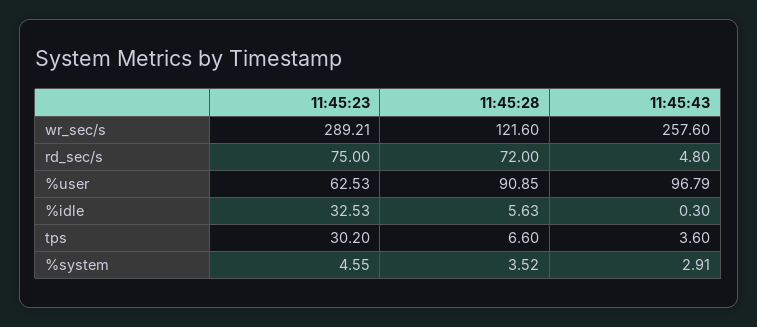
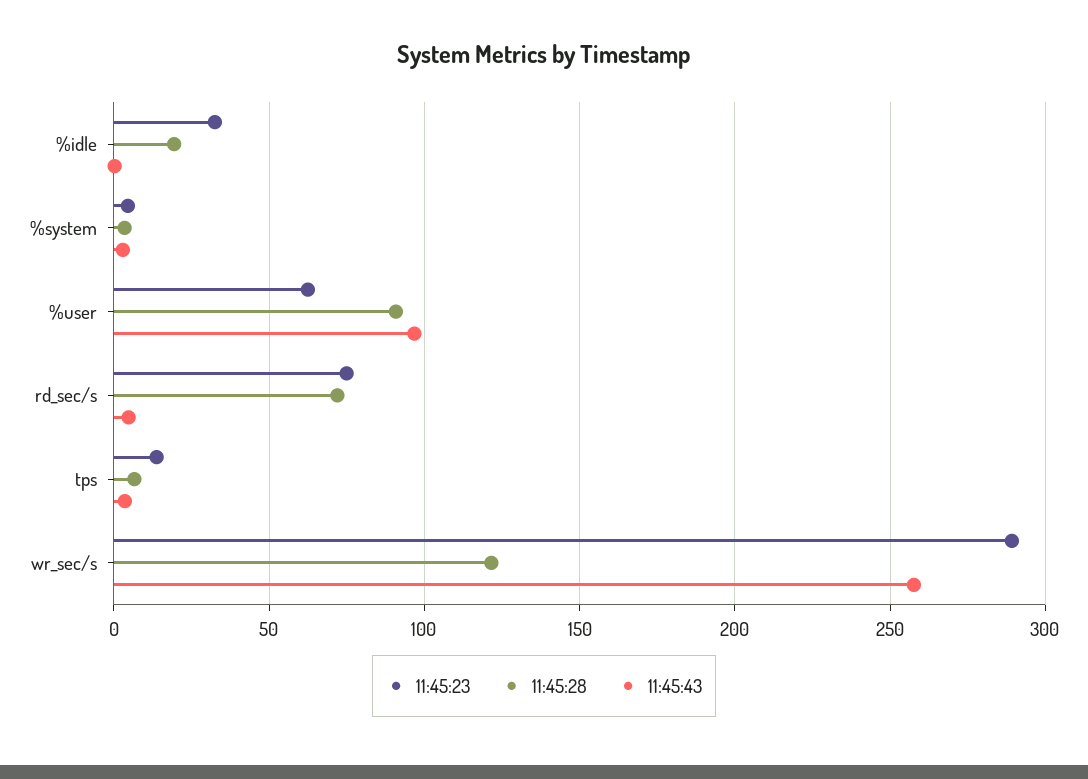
  {
    "11:45:23": {
      "wr_sec/s": 289.21,
      "rd_sec/s": 75,
      "%user": 62.53,
      "%idle": 32.53,
-     "tps": 30.2,
+     "tps": 15,
      "%system": 4.55
    },
    "11:45:28": {
      "wr_sec/s": 121.6,
      "rd_sec/s": 72,
      "%user": 90.85,
-     "%idle": 5.63,
+     "%idle": 20,
      "tps": 6.6,
      "%system": 3.52
    },
    "11:45:43": {
      "wr_sec/s": 257.6,
      "rd_sec/s": 4.8,
      "%user": 96.79,
      "%idle": 0.3,
      "tps": 3.6,
      "%system": 2.91
    }
  }

